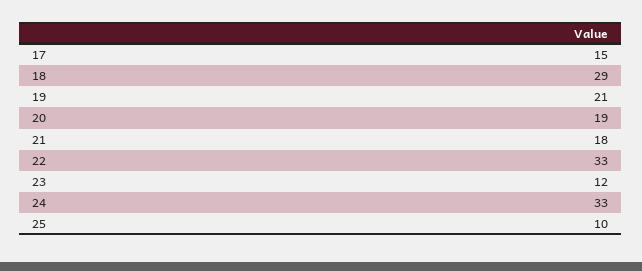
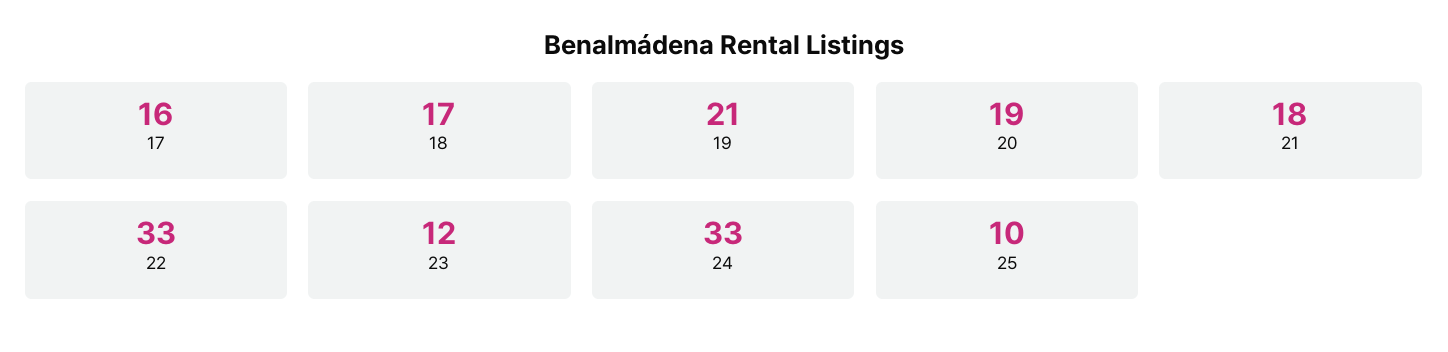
  {
-   "17": 15,
+   "17": 16,
-   "18": 29,
+   "18": 17,
    "19": 21,
    "20": 19,
    "21": 18,
    "22": 33,
    "23": 12,
    "24": 33,
    "25": 10
  }

